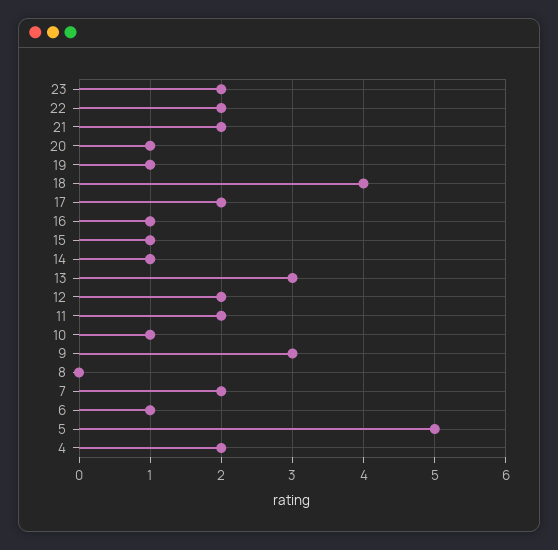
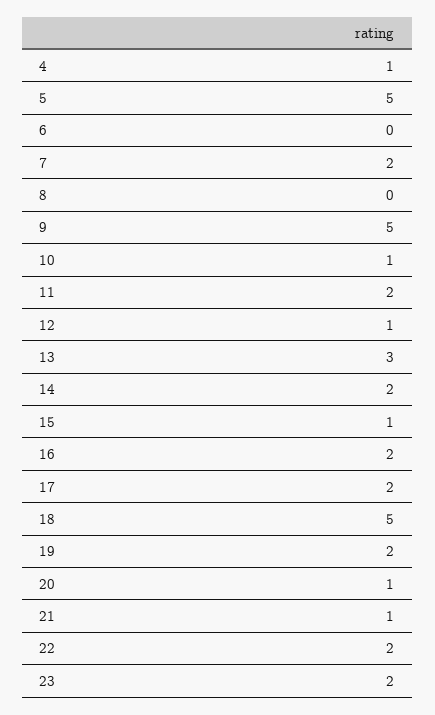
  {
    "23": 2,
    "22": 2,
-   "21": 2,
+   "21": 1,
    "20": 1,
-   "19": 1,
+   "19": 2,
-   "18": 4,
+   "18": 5,
    "17": 2,
-   "16": 1,
+   "16": 2,
    "15": 1,
-   "14": 1,
+   "14": 2,
    "13": 3,
-   "12": 2,
+   "12": 1,
    "11": 2,
    "10": 1,
-   "9": 3,
+   "9": 5,
    "8": 0,
    "7": 2,
-   "6": 1,
+   "6": 0,
    "5": 5,
-   "4": 2
+   "4": 1
  }

